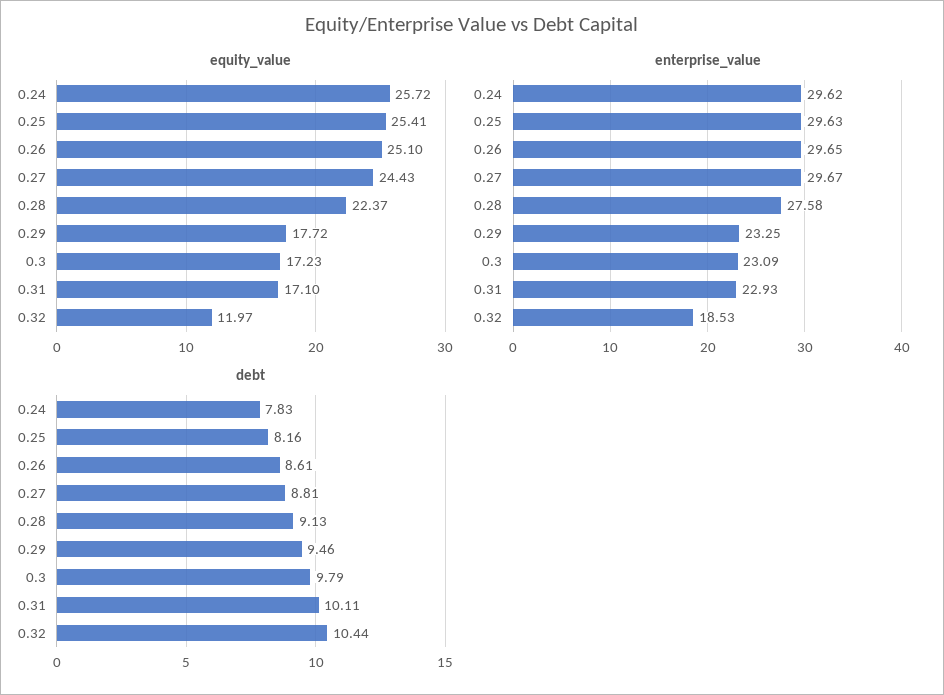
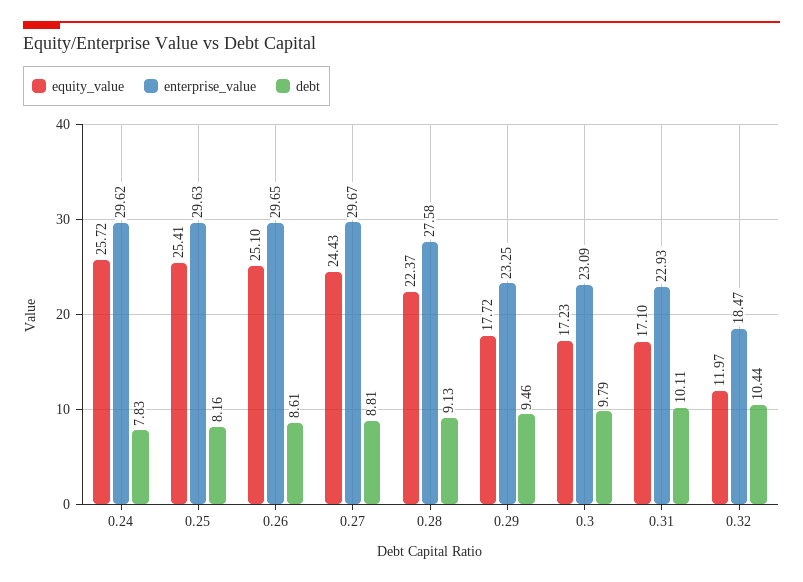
  {
    "equity_value": {
      "0.24": 25.72,
      "0.25": 25.41,
      "0.26": 25.1,
      "0.27": 24.43,
      "0.28": 22.37,
      "0.29": 17.72,
      "0.3": 17.23,
      "0.31": 17.1,
      "0.32": 11.97
    },
    "enterprise_value": {
      "0.24": 29.62,
      "0.25": 29.63,
      "0.26": 29.65,
      "0.27": 29.67,
      "0.28": 27.58,
      "0.29": 23.25,
      "0.3": 23.09,
      "0.31": 22.93,
-     "0.32": 18.53
+     "0.32": 18.47
    },
    "debt": {
      "0.24": 7.83,
      "0.25": 8.16,
      "0.26": 8.61,
      "0.27": 8.81,
      "0.28": 9.13,
      "0.29": 9.46,
      "0.3": 9.79,
      "0.31": 10.11,
      "0.32": 10.44
    }
  }

